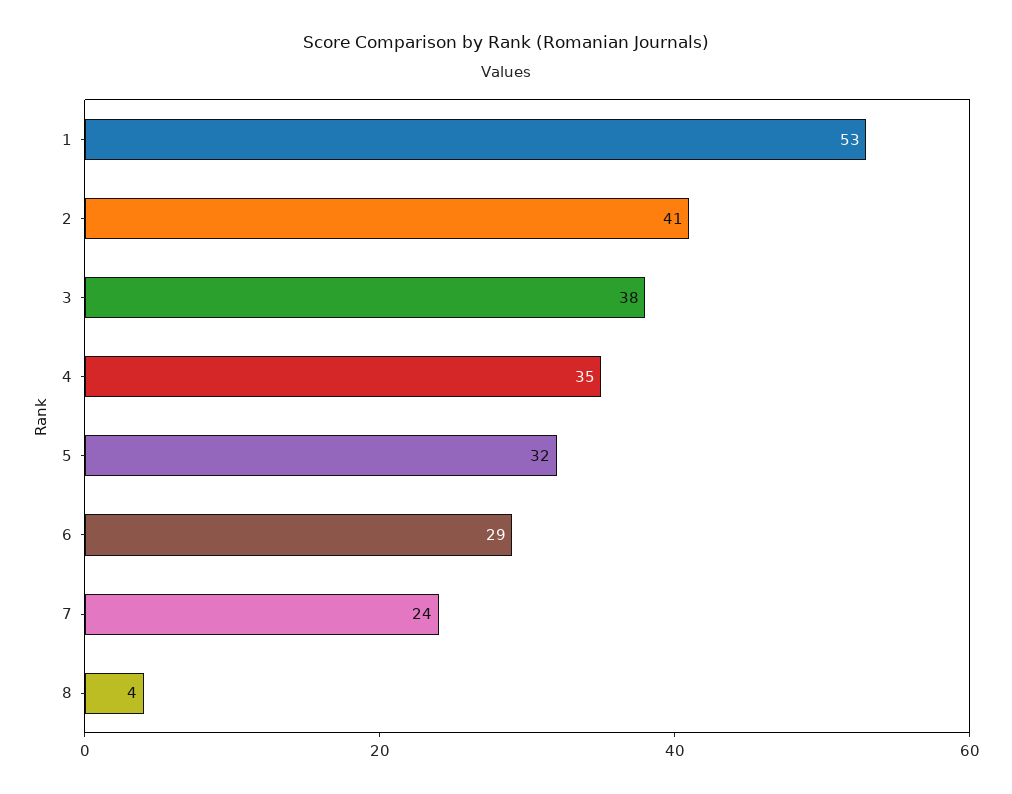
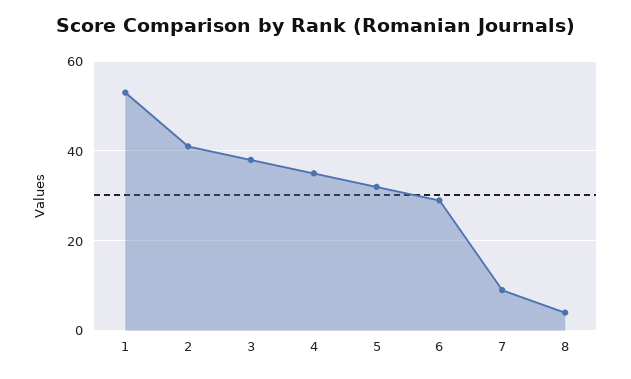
  {
    "1": 53,
    "2": 41,
    "3": 38,
    "4": 35,
    "5": 32,
    "6": 29,
-   "7": 24,
+   "7": 10,
    "8": 4
  }

